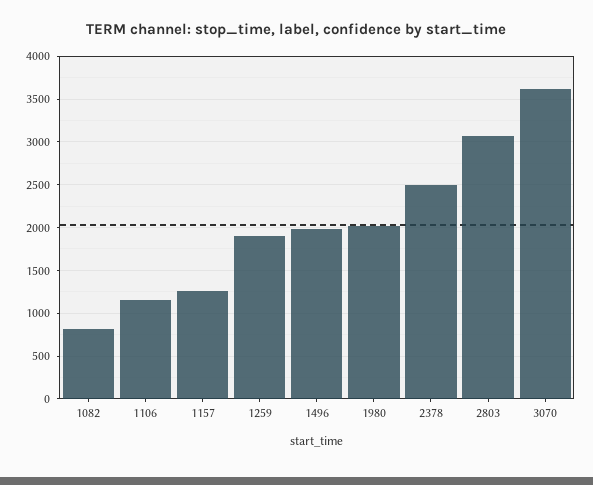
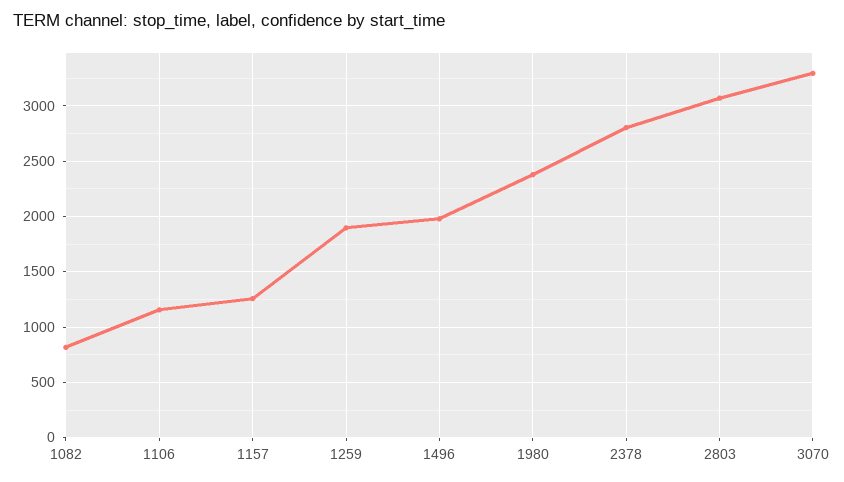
  {
    "1082": 800,
    "1106": 1200,
    "1157": 1300,
    "1259": 1900,
    "1496": 2000,
-   "1980": 2000,
+   "1980": 2400,
-   "2378": 2500,
+   "2378": 2800,
    "2803": 3100,
-   "3070": 3600
+   "3070": 3300
  }

